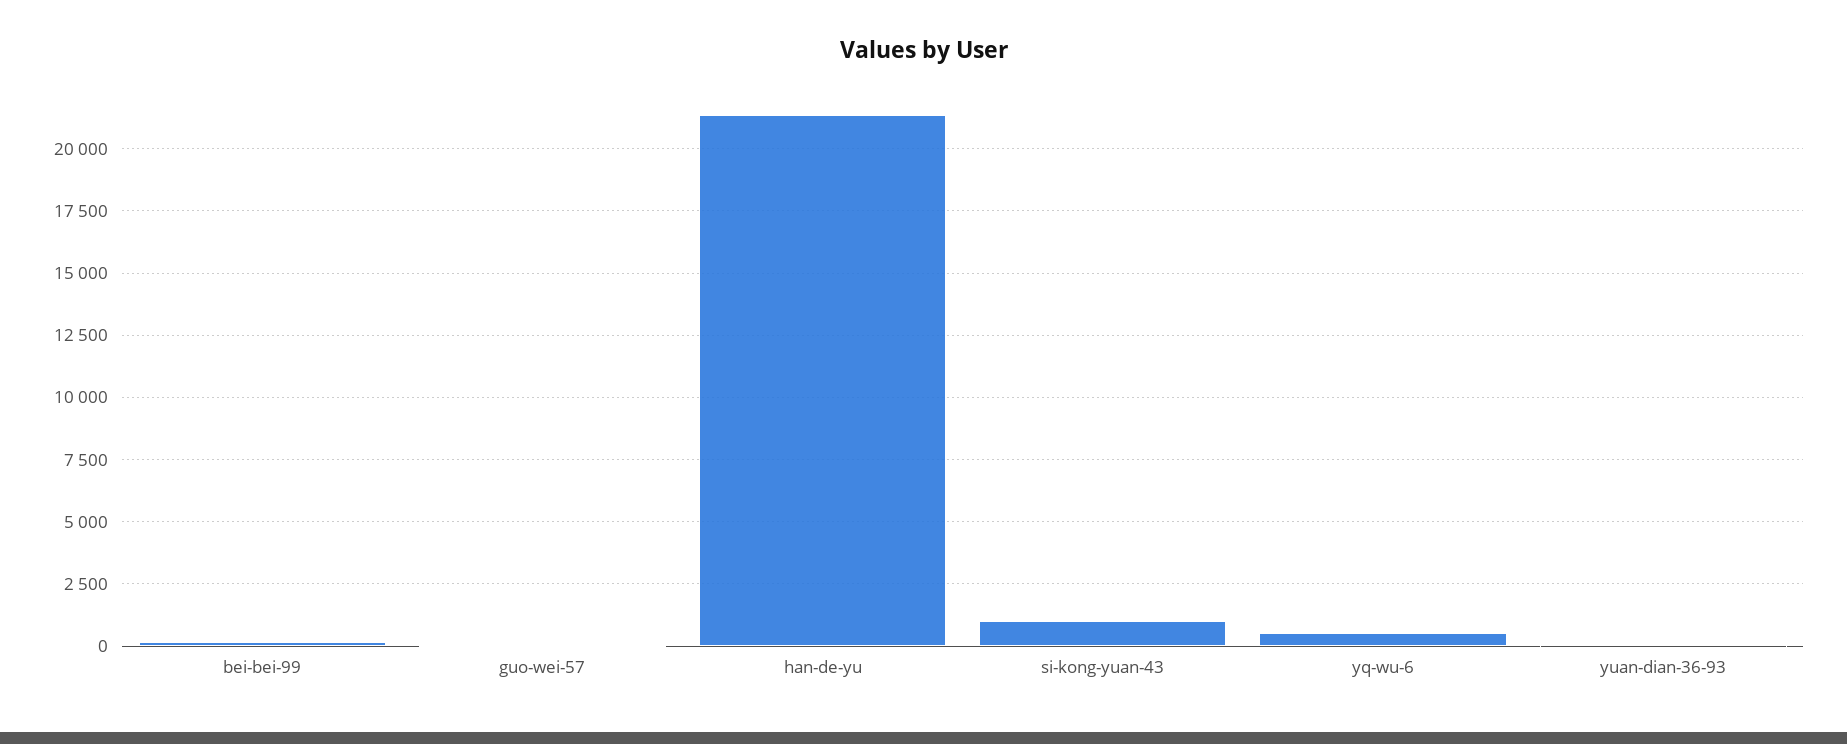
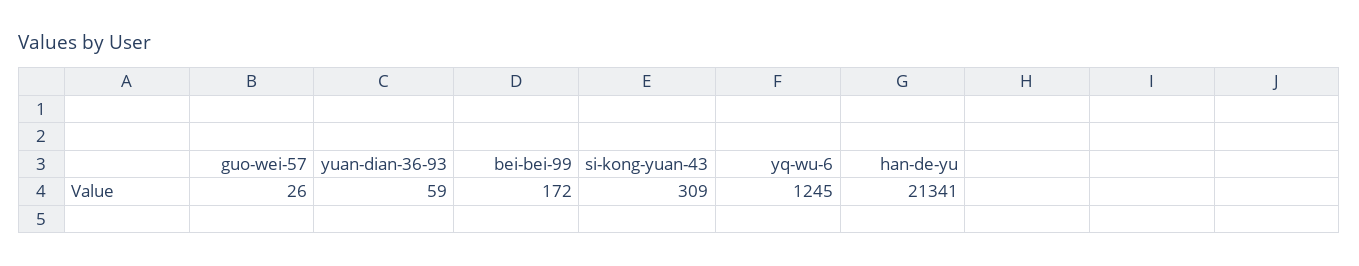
  {
    "bei-bei-99": 172,
    "guo-wei-57": 26,
    "han-de-yu": 21341,
-   "si-kong-yuan-43": 1000,
+   "si-kong-yuan-43": 309,
-   "yq-wu-6": 500,
+   "yq-wu-6": 1245,
    "yuan-dian-36-93": 59
  }

